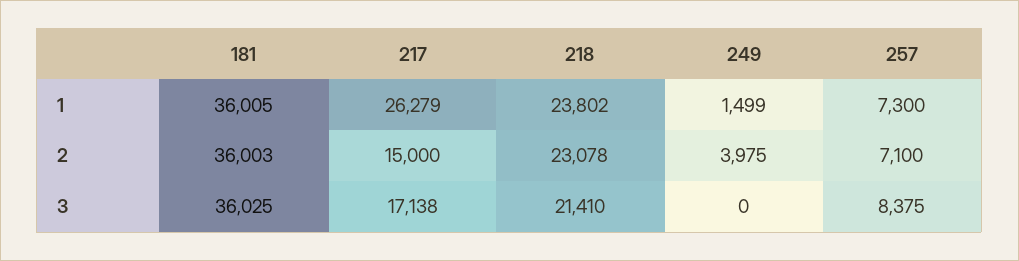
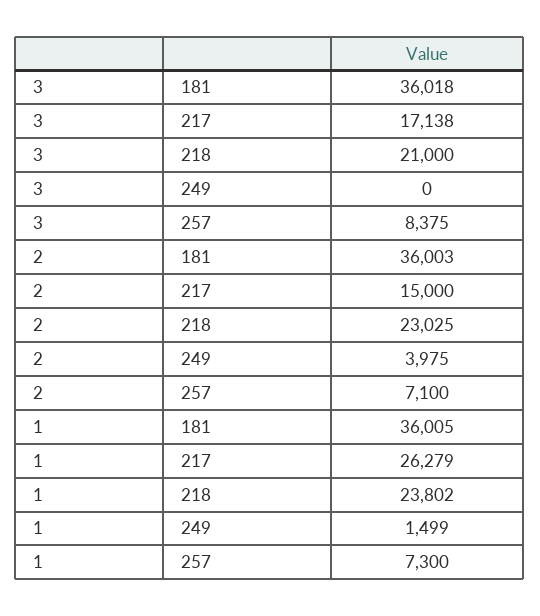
  {
    "181": {
      "1": 36005,
      "2": 36003,
-     "3": 36025
+     "3": 36018
    },
    "217": {
      "1": 26279,
      "2": 15000,
      "3": 17138
    },
    "218": {
      "1": 23802,
-     "2": 23078,
+     "2": 23025,
-     "3": 21410
+     "3": 21000
    },
    "249": {
      "1": 1499,
      "2": 3975,
      "3": 0
    },
    "257": {
      "1": 7300,
      "2": 7100,
      "3": 8375
    }
  }

